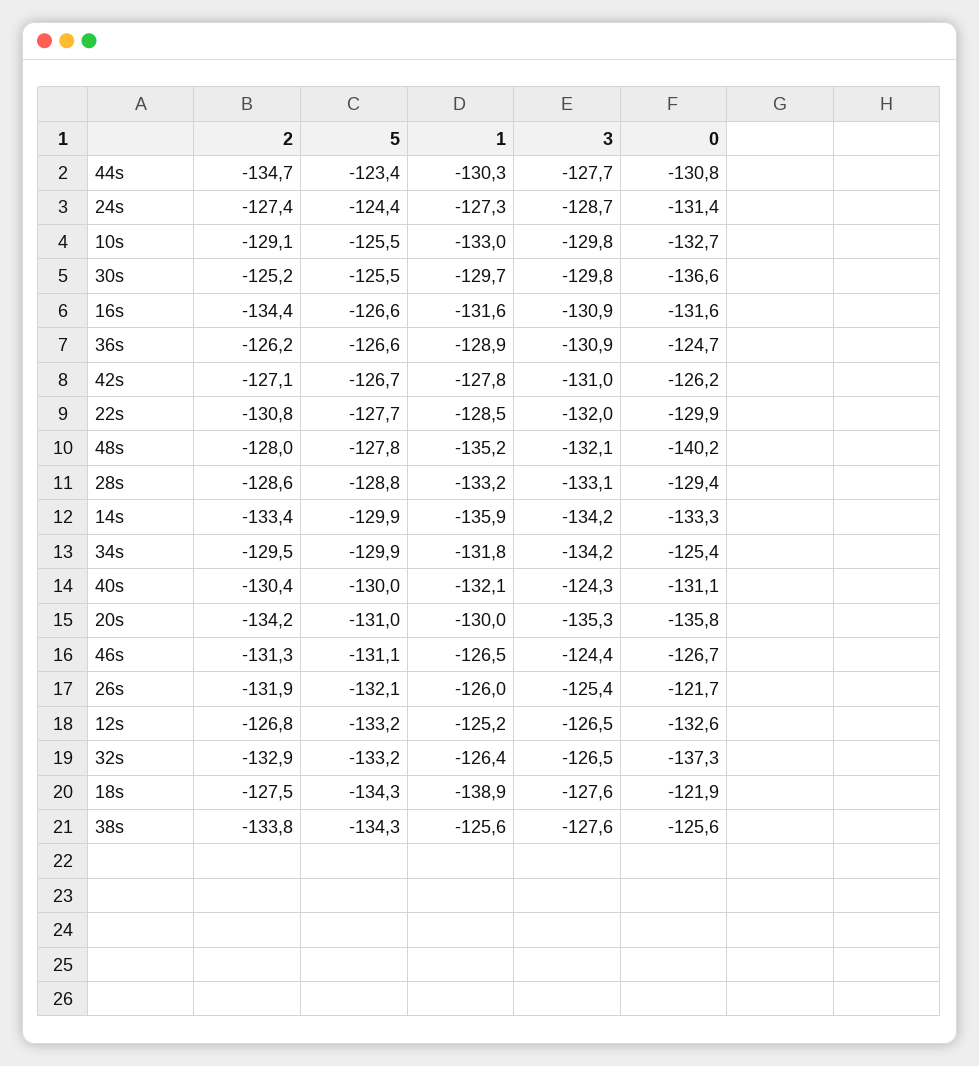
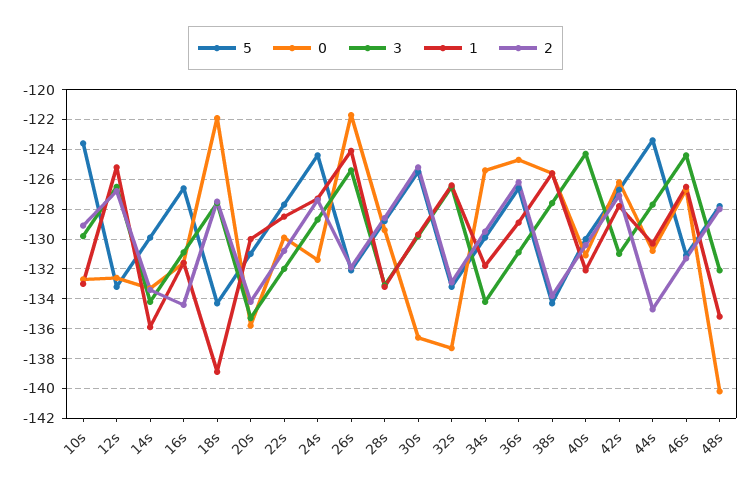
  {
    "2": {
      "44s": -134.7,
      "24s": -127.4,
      "10s": -129.1,
      "30s": -125.2,
      "16s": -134.4,
      "36s": -126.2,
      "42s": -127.1,
      "22s": -130.8,
      "48s": -128,
      "28s": -128.6,
      "14s": -133.4,
      "34s": -129.5,
      "40s": -130.4,
      "20s": -134.2,
      "46s": -131.3,
      "26s": -131.9,
      "12s": -126.8,
      "32s": -132.9,
      "18s": -127.5,
      "38s": -133.8
    },
    "5": {
      "44s": -123.4,
      "24s": -124.4,
-     "10s": -125.5,
+     "10s": -123.5,
      "30s": -125.5,
      "16s": -126.6,
      "36s": -126.6,
      "42s": -126.7,
      "22s": -127.7,
      "48s": -127.8,
      "28s": -128.8,
      "14s": -129.9,
      "34s": -129.9,
      "40s": -130,
      "20s": -131,
      "46s": -131.1,
      "26s": -132.1,
      "12s": -133.2,
      "32s": -133.2,
      "18s": -134.3,
      "38s": -134.3
    },
    "1": {
      "44s": -130.3,
      "24s": -127.3,
      "10s": -133,
      "30s": -129.7,
      "16s": -131.6,
      "36s": -128.9,
      "42s": -127.8,
      "22s": -128.5,
      "48s": -135.2,
      "28s": -133.2,
      "14s": -135.9,
      "34s": -131.8,
      "40s": -132.1,
      "20s": -130,
      "46s": -126.5,
-     "26s": -126,
+     "26s": -124,
      "12s": -125.2,
      "32s": -126.4,
      "18s": -138.9,
      "38s": -125.6
    },
    "3": {
      "44s": -127.7,
      "24s": -128.7,
      "10s": -129.8,
      "30s": -129.8,
      "16s": -130.9,
      "36s": -130.9,
      "42s": -131,
      "22s": -132,
      "48s": -132.1,
      "28s": -133.1,
      "14s": -134.2,
      "34s": -134.2,
      "40s": -124.3,
      "20s": -135.3,
      "46s": -124.4,
      "26s": -125.4,
      "12s": -126.5,
      "32s": -126.5,
      "18s": -127.6,
      "38s": -127.6
    },
    "0": {
      "44s": -130.8,
      "24s": -131.4,
      "10s": -132.7,
      "30s": -136.6,
      "16s": -131.6,
      "36s": -124.7,
      "42s": -126.2,
      "22s": -129.9,
      "48s": -140.2,
      "28s": -129.4,
      "14s": -133.3,
      "34s": -125.4,
      "40s": -131.1,
      "20s": -135.8,
      "46s": -126.7,
      "26s": -121.7,
      "12s": -132.6,
      "32s": -137.3,
      "18s": -121.9,
      "38s": -125.6
    }
  }

